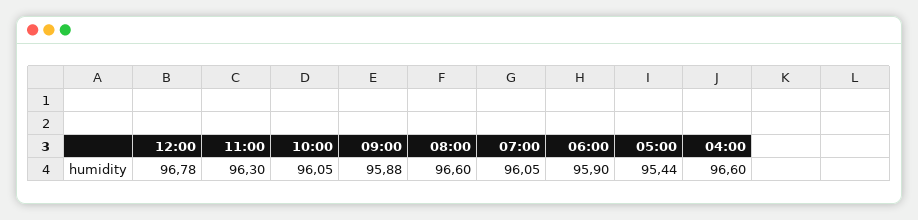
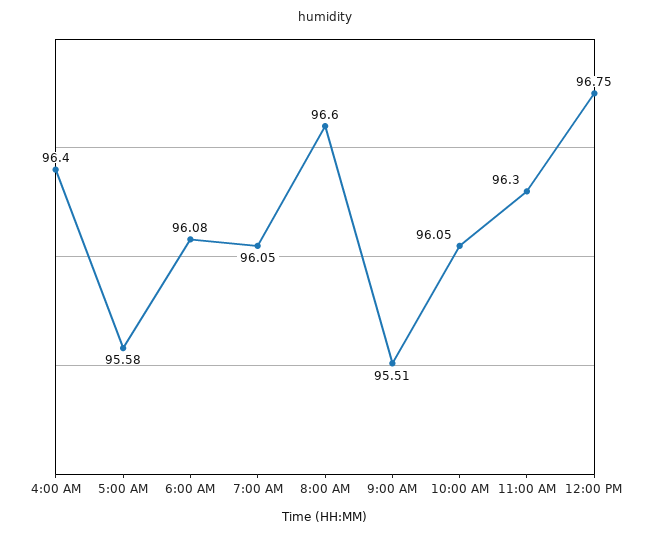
  {
-   "12:00": 96.78,
+   "12:00": 96.75,
    "11:00": 96.3,
    "10:00": 96.05,
-   "09:00": 95.88,
+   "09:00": 95.51,
    "08:00": 96.6,
    "07:00": 96.05,
-   "06:00": 95.9,
+   "06:00": 96.08,
-   "05:00": 95.44,
+   "05:00": 95.58,
-   "04:00": 96.6
+   "04:00": 96.4
  }

